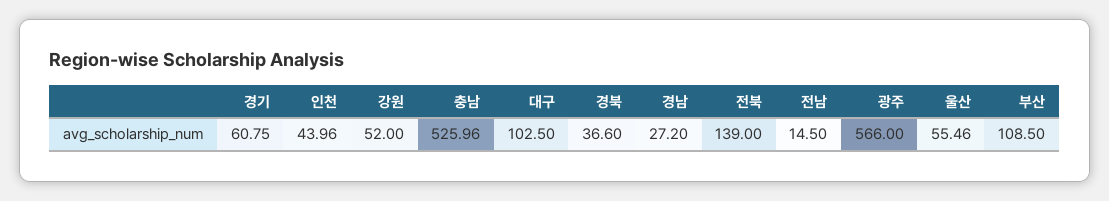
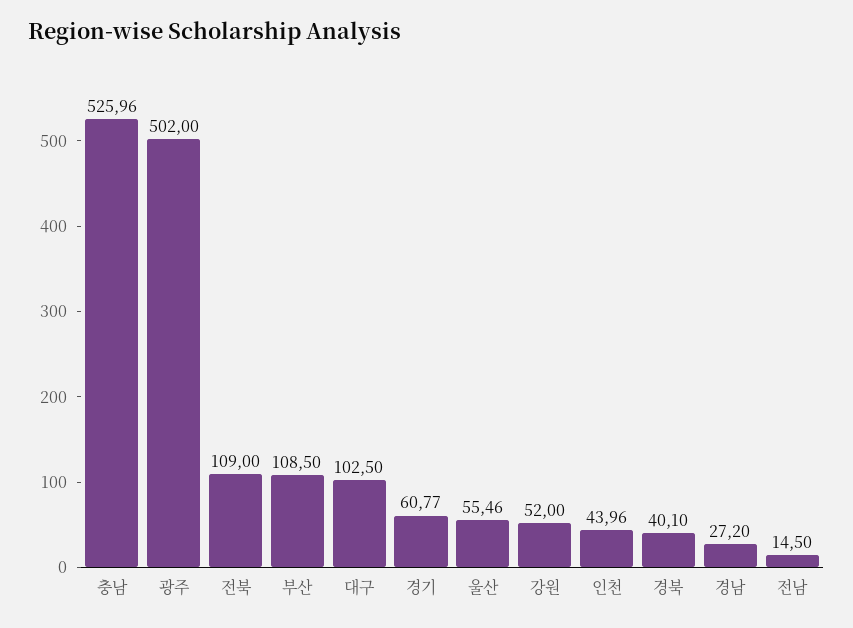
  {
-   "경기": 60.75,
+   "경기": 60.77,
    "인천": 43.96,
    "강원": 52,
    "충남": 525.96,
    "대구": 102.5,
-   "경북": 36.6,
+   "경북": 40.1,
    "경남": 27.2,
-   "전북": 139,
+   "전북": 109,
    "전남": 14.5,
-   "광주": 566,
+   "광주": 502,
    "울산": 55.46,
    "부산": 108.5
  }

